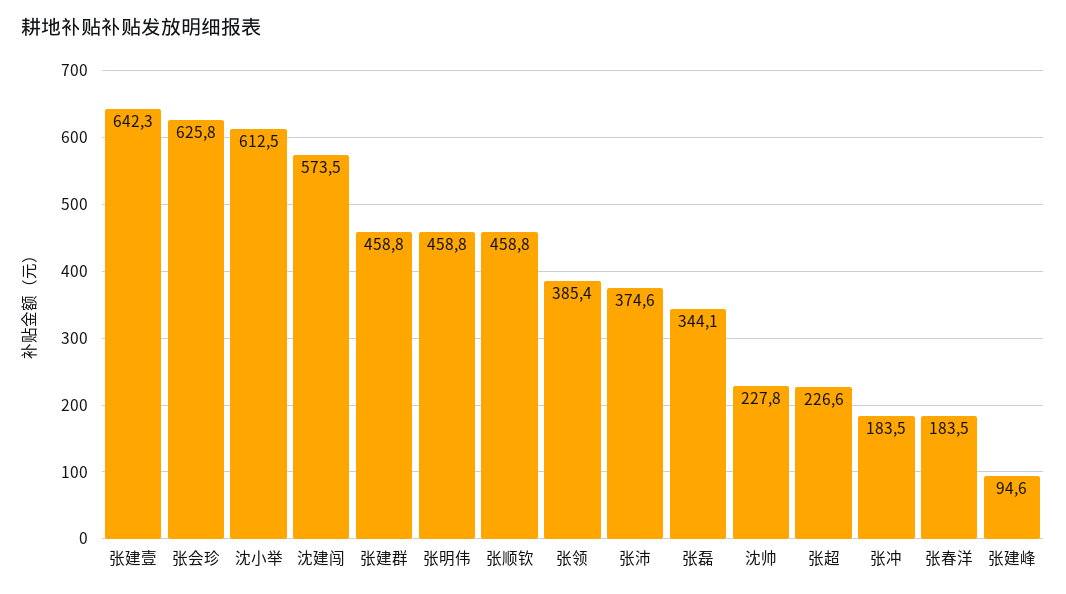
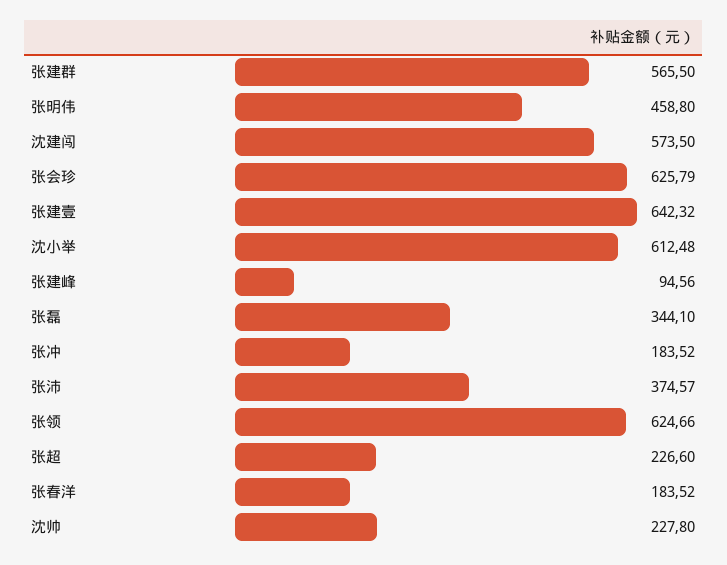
  {
    "张建壹": 642.32,
    "张会珍": 625.79,
    "沈小举": 612.48,
    "沈建闯": 573.5,
-   "张建群": 458.8,
+   "张建群": 565.5,
    "张明伟": 458.8,
-   "张顺钦": 458.8,
-   "张领": 385.4,
+   "张领": 624.66,
    "张沛": 374.57,
    "张磊": 344.1,
    "沈帅": 227.8,
    "张超": 226.6,
    "张冲": 183.52,
    "张春洋": 183.52,
    "张建峰": 94.56
  }

